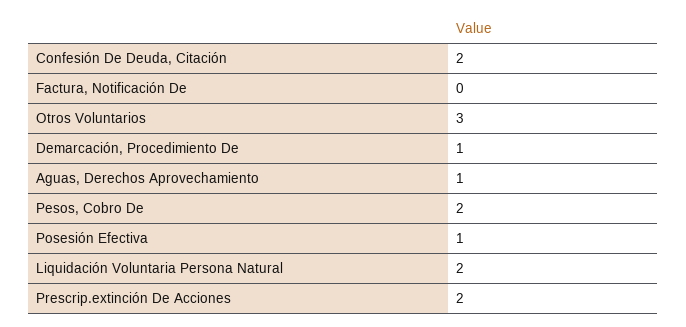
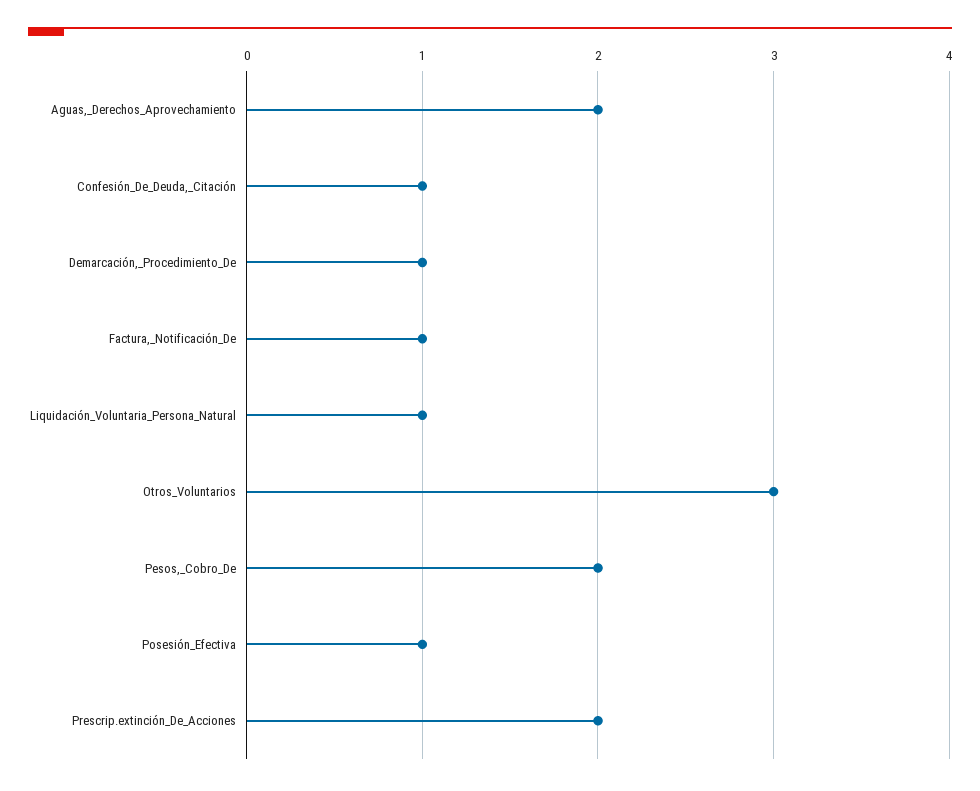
  {
-   "Confesión De Deuda, Citación": 2,
+   "Confesión De Deuda, Citación": 1,
-   "Factura, Notificación De": 0,
+   "Factura, Notificación De": 1,
    "Otros Voluntarios": 3,
    "Demarcación, Procedimiento De": 1,
-   "Aguas, Derechos Aprovechamiento": 1,
+   "Aguas, Derechos Aprovechamiento": 2,
    "Pesos, Cobro De": 2,
    "Posesión Efectiva": 1,
-   "Liquidación Voluntaria Persona Natural": 2,
+   "Liquidación Voluntaria Persona Natural": 1,
    "Prescrip.extinción De Acciones": 2
  }

